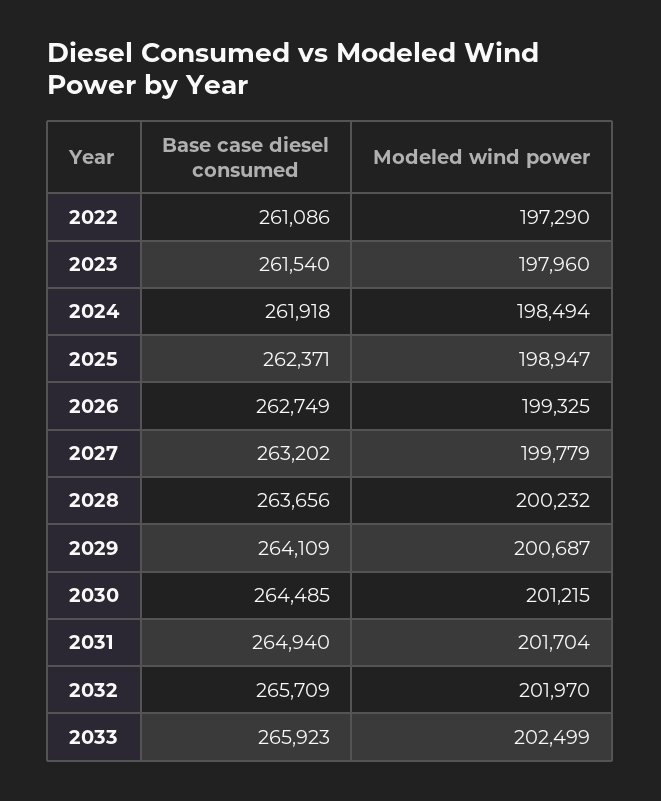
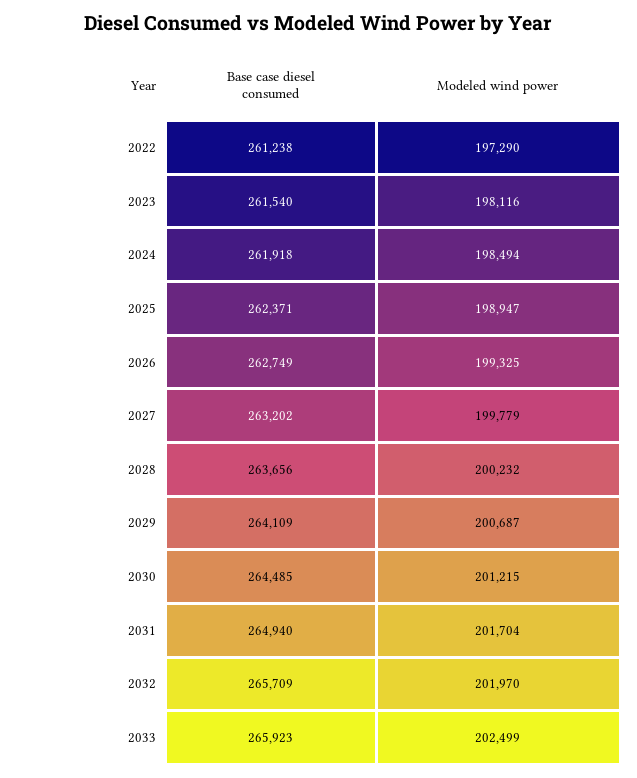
  {
    "Base case diesel consumed": {
-     "2022": 261086,
+     "2022": 261238,
      "2023": 261540,
      "2024": 261918,
      "2025": 262371,
      "2026": 262749,
      "2027": 263202,
      "2028": 263656,
      "2029": 264109,
      "2030": 264485,
      "2031": 264940,
      "2032": 265709,
      "2033": 265923
    },
    "Modeled wind power": {
      "2022": 197290,
-     "2023": 197960,
+     "2023": 198116,
      "2024": 198494,
      "2025": 198947,
      "2026": 199325,
      "2027": 199779,
      "2028": 200232,
      "2029": 200687,
      "2030": 201215,
      "2031": 201704,
      "2032": 201970,
      "2033": 202499
    }
  }

